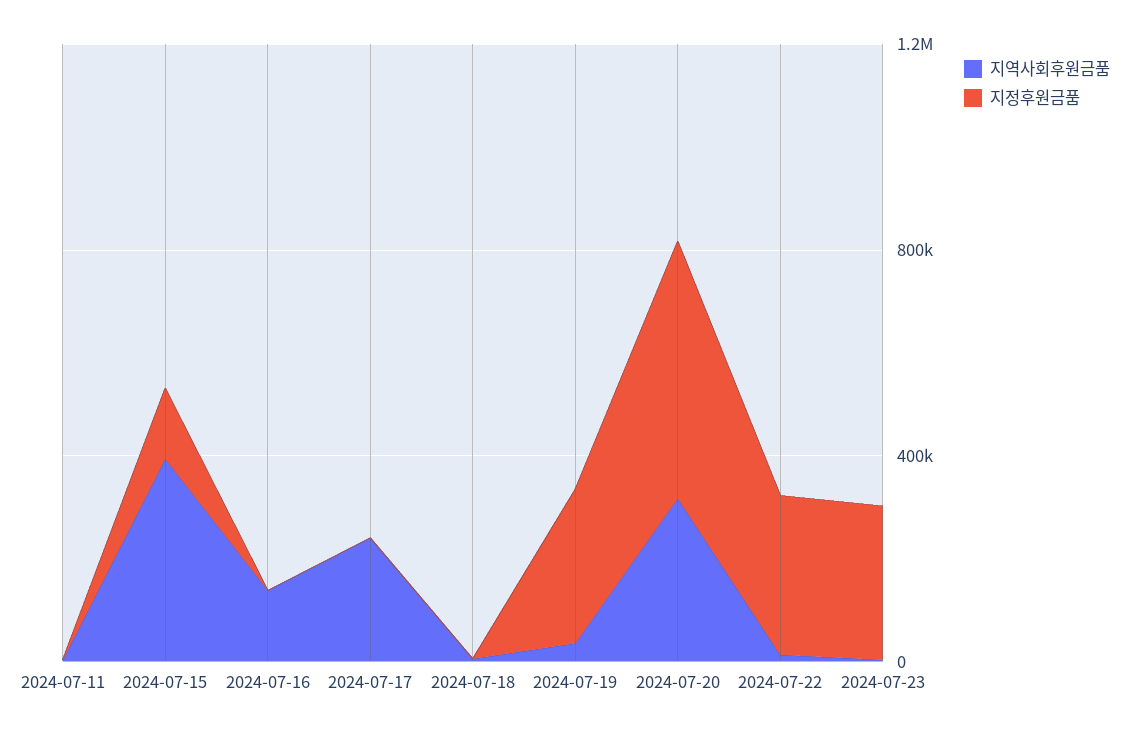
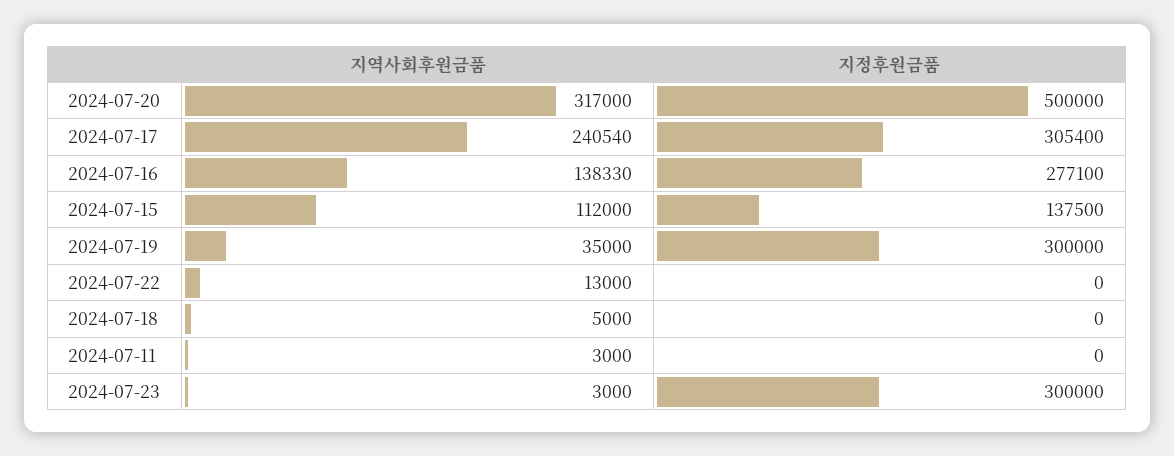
  {
    "지역사회후원금품": {
      "2024-07-11": 3000,
-     "2024-07-15": 400000,
+     "2024-07-15": 112000,
      "2024-07-16": 138330,
      "2024-07-17": 240540,
      "2024-07-18": 5000,
      "2024-07-19": 35000,
      "2024-07-20": 317000,
      "2024-07-22": 13000,
      "2024-07-23": 3000
    },
    "지정후원금품": {
      "2024-07-11": 0,
      "2024-07-15": 137500,
-     "2024-07-16": 0,
+     "2024-07-16": 277100,
-     "2024-07-17": 0,
+     "2024-07-17": 305400,
      "2024-07-18": 0,
      "2024-07-19": 300000,
      "2024-07-20": 500000,
-     "2024-07-22": 300000,
+     "2024-07-22": 0,
      "2024-07-23": 300000
    }
  }

